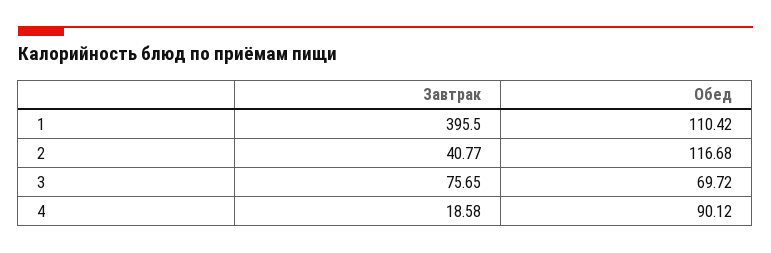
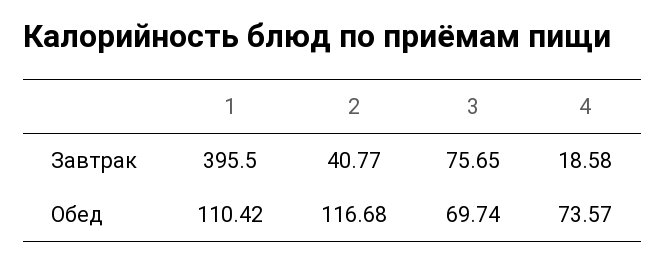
  {
    "Завтрак": {
      "1": 395.5,
      "2": 40.77,
      "3": 75.65,
      "4": 18.58
    },
    "Обед": {
      "1": 110.42,
      "2": 116.68,
-     "3": 69.72,
+     "3": 69.74,
-     "4": 90.12
+     "4": 73.57
    }
  }

